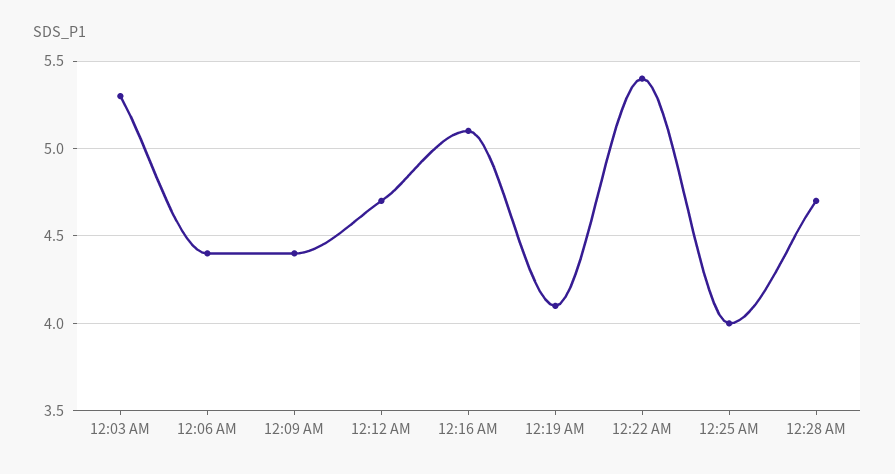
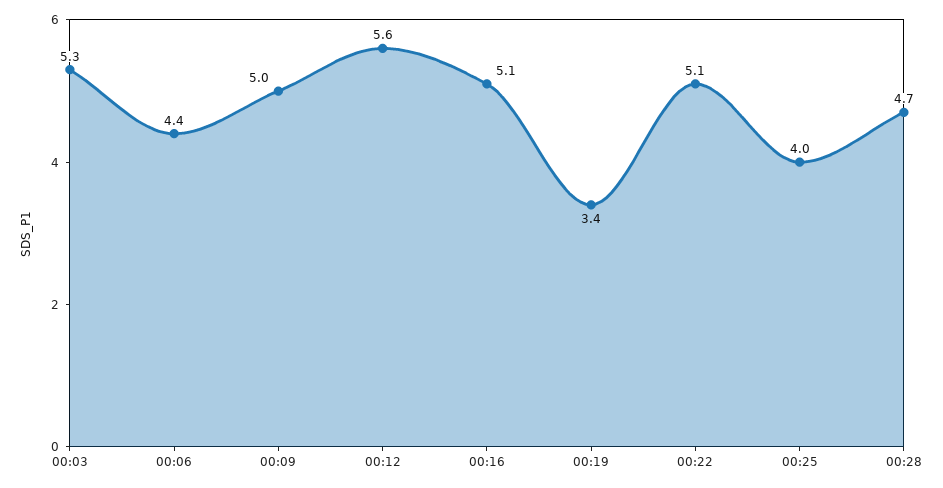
  {
    "12:03 AM": 5.3,
    "12:06 AM": 4.4,
-   "12:09 AM": 4.4,
+   "12:09 AM": 5,
-   "12:12 AM": 4.7,
+   "12:12 AM": 5.6,
    "12:16 AM": 5.1,
-   "12:19 AM": 4.1,
+   "12:19 AM": 3.4,
-   "12:22 AM": 5.4,
+   "12:22 AM": 5.1,
    "12:25 AM": 4,
    "12:28 AM": 4.7
  }

